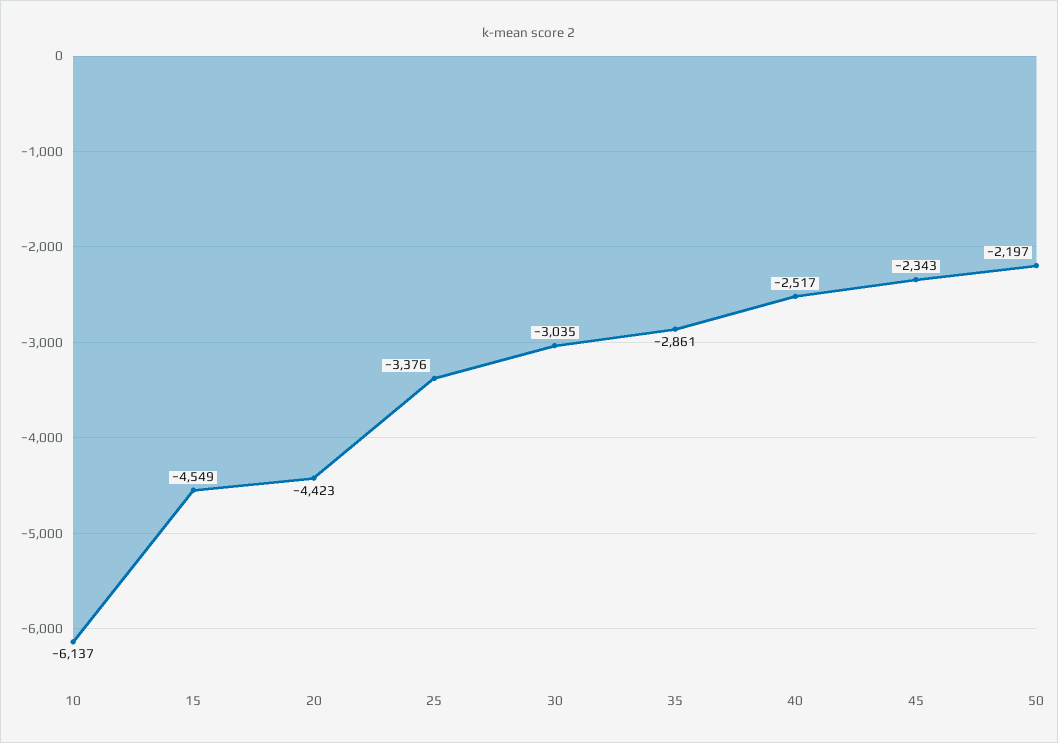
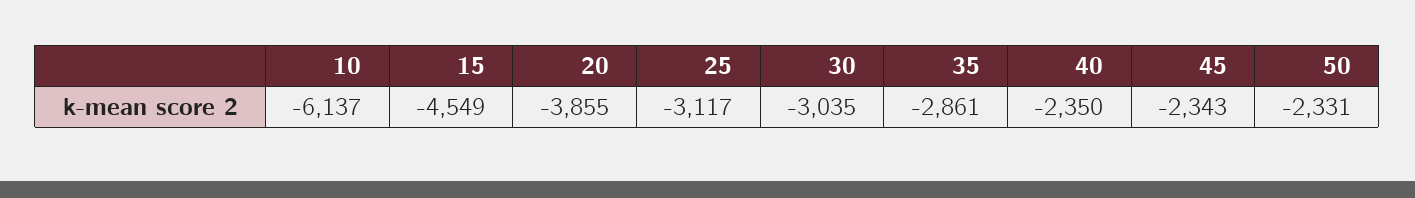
  {
    "10": -6137,
    "15": -4549,
-   "20": -4423,
+   "20": -3855,
-   "25": -3376,
+   "25": -3117,
    "30": -3035,
    "35": -2861,
-   "40": -2517,
+   "40": -2350,
    "45": -2343,
-   "50": -2197
+   "50": -2331
  }

